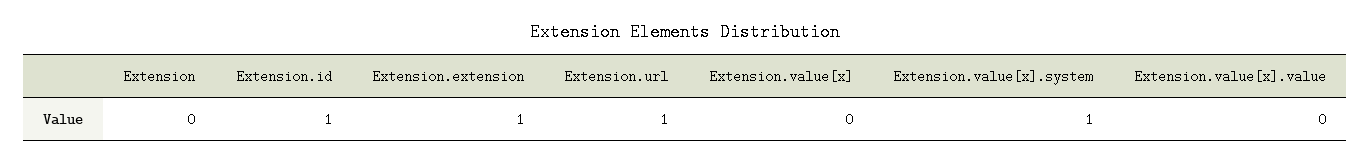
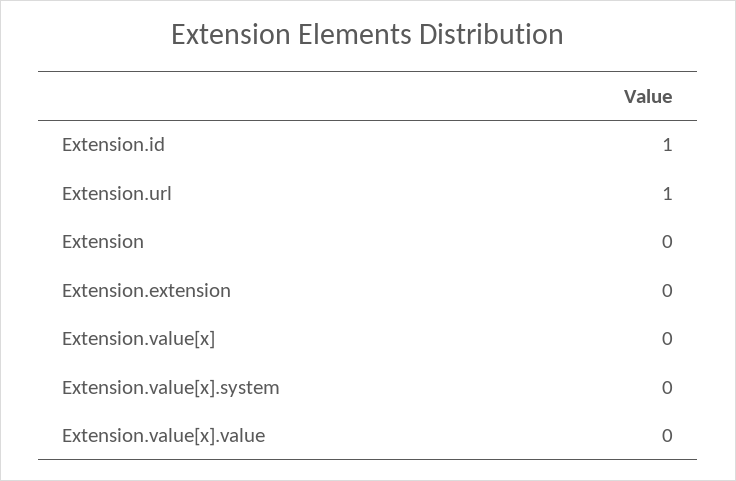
  {
    "Extension": 0,
    "Extension.id": 1,
-   "Extension.extension": 1,
+   "Extension.extension": 0,
    "Extension.url": 1,
    "Extension.value[x]": 0,
-   "Extension.value[x].system": 1,
+   "Extension.value[x].system": 0,
    "Extension.value[x].value": 0
  }

